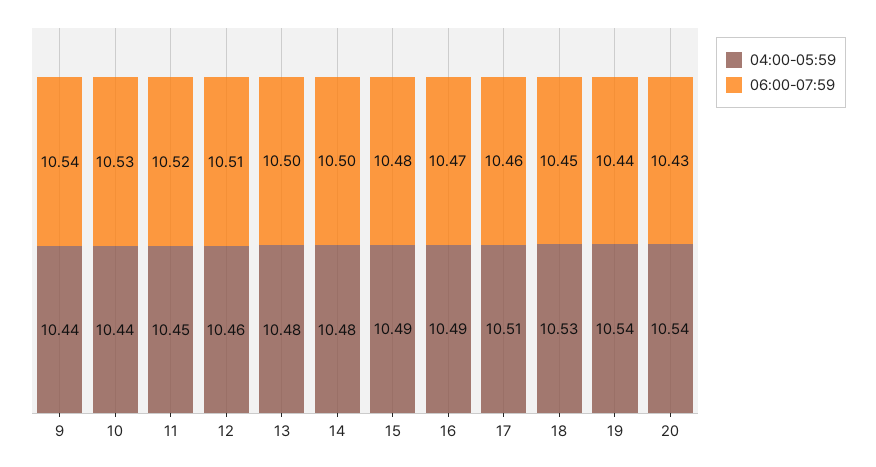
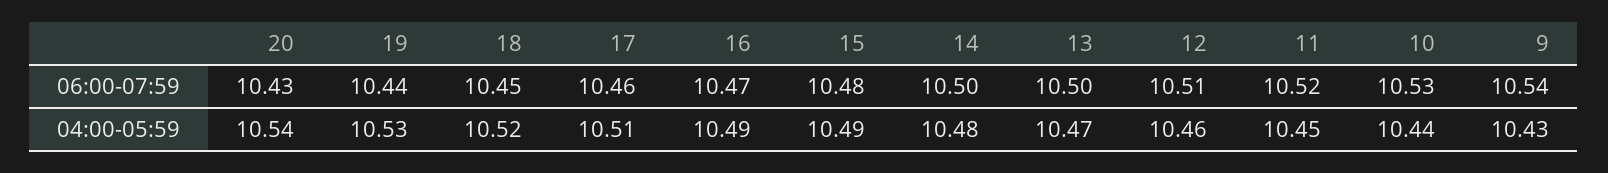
  {
    "04:00-05:59": {
-     "9": 10.44,
+     "9": 10.43,
      "10": 10.44,
      "11": 10.45,
      "12": 10.46,
-     "13": 10.48,
+     "13": 10.47,
      "14": 10.48,
      "15": 10.49,
      "16": 10.49,
      "17": 10.51,
-     "18": 10.53,
+     "18": 10.52,
-     "19": 10.54,
+     "19": 10.53,
      "20": 10.54
    },
    "06:00-07:59": {
      "9": 10.54,
      "10": 10.53,
      "11": 10.52,
      "12": 10.51,
      "13": 10.5,
      "14": 10.5,
      "15": 10.48,
      "16": 10.47,
      "17": 10.46,
      "18": 10.45,
      "19": 10.44,
      "20": 10.43
    }
  }

